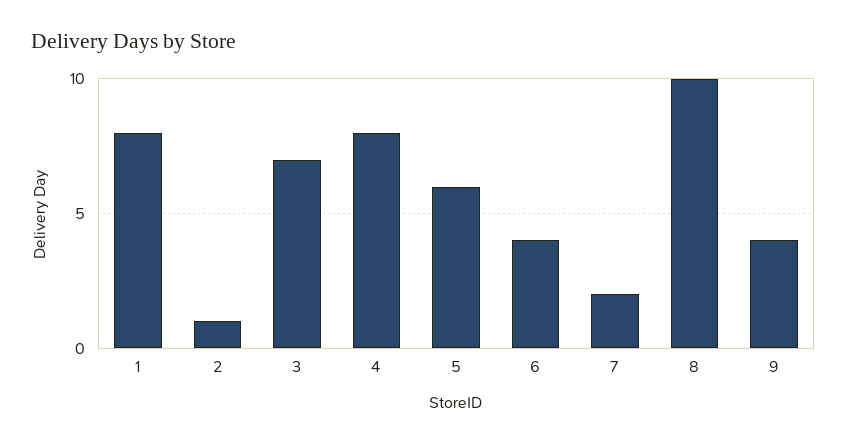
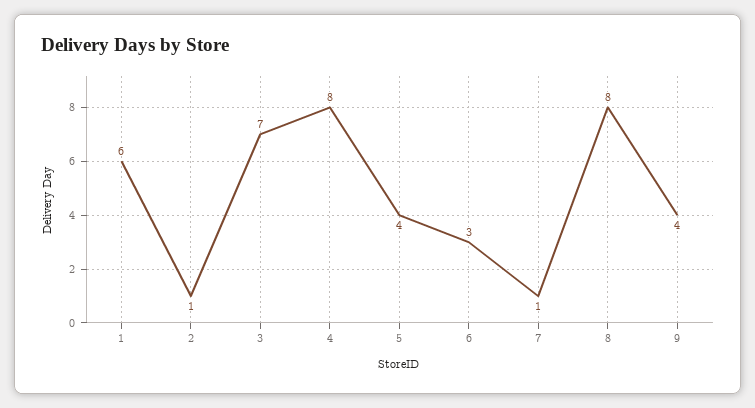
  {
-   "1": 8,
+   "1": 6,
    "2": 1,
    "3": 7,
    "4": 8,
-   "5": 6,
+   "5": 4,
-   "6": 4,
+   "6": 3,
-   "7": 2,
+   "7": 1,
-   "8": 10,
+   "8": 8,
    "9": 4
  }

